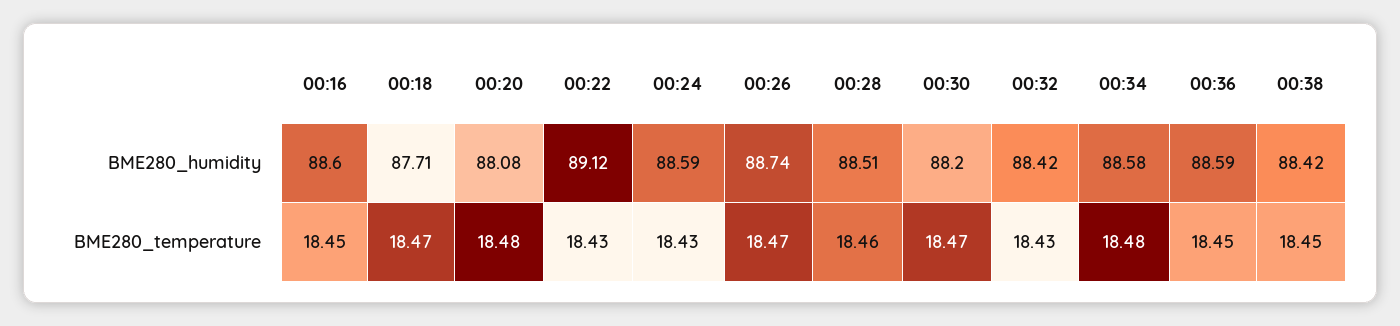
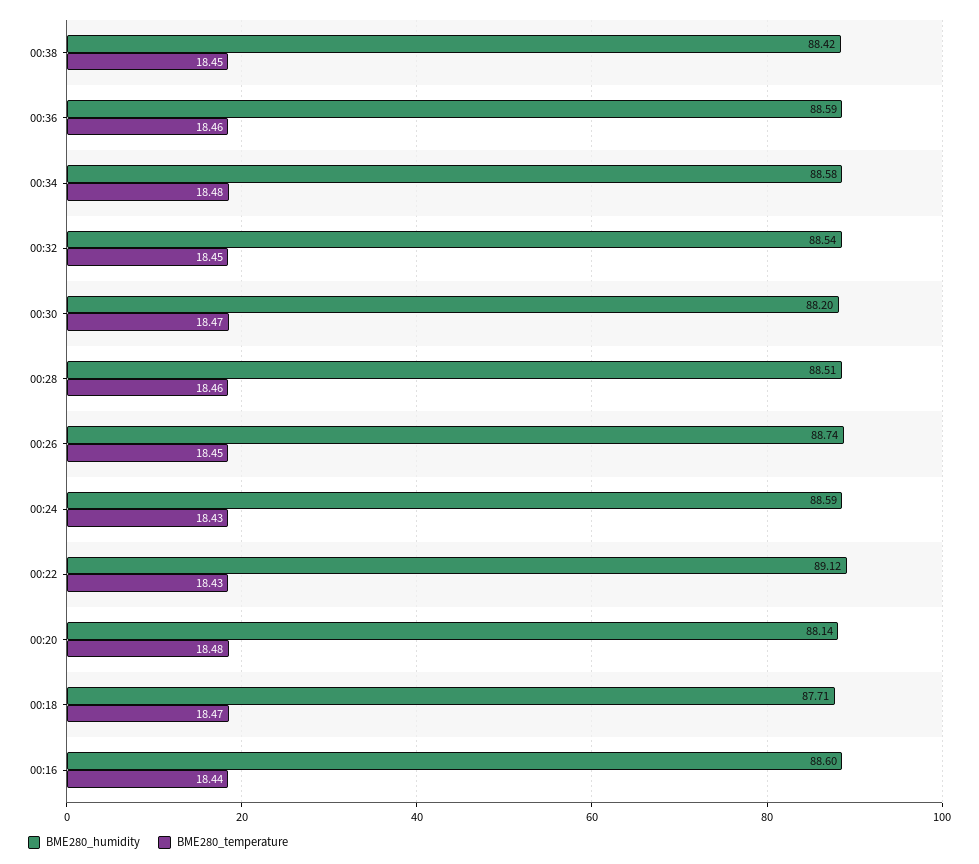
  {
    "BME280_humidity": {
      "00:16": 88.6,
      "00:18": 87.71,
-     "00:20": 88.08,
+     "00:20": 88.14,
      "00:22": 89.12,
      "00:24": 88.59,
      "00:26": 88.74,
      "00:28": 88.51,
      "00:30": 88.2,
-     "00:32": 88.42,
+     "00:32": 88.54,
      "00:34": 88.58,
      "00:36": 88.59,
      "00:38": 88.42
    },
    "BME280_temperature": {
-     "00:16": 18.45,
+     "00:16": 18.44,
      "00:18": 18.47,
      "00:20": 18.48,
      "00:22": 18.43,
      "00:24": 18.43,
-     "00:26": 18.47,
+     "00:26": 18.45,
      "00:28": 18.46,
      "00:30": 18.47,
-     "00:32": 18.43,
+     "00:32": 18.45,
      "00:34": 18.48,
-     "00:36": 18.45,
+     "00:36": 18.46,
      "00:38": 18.45
    }
  }

